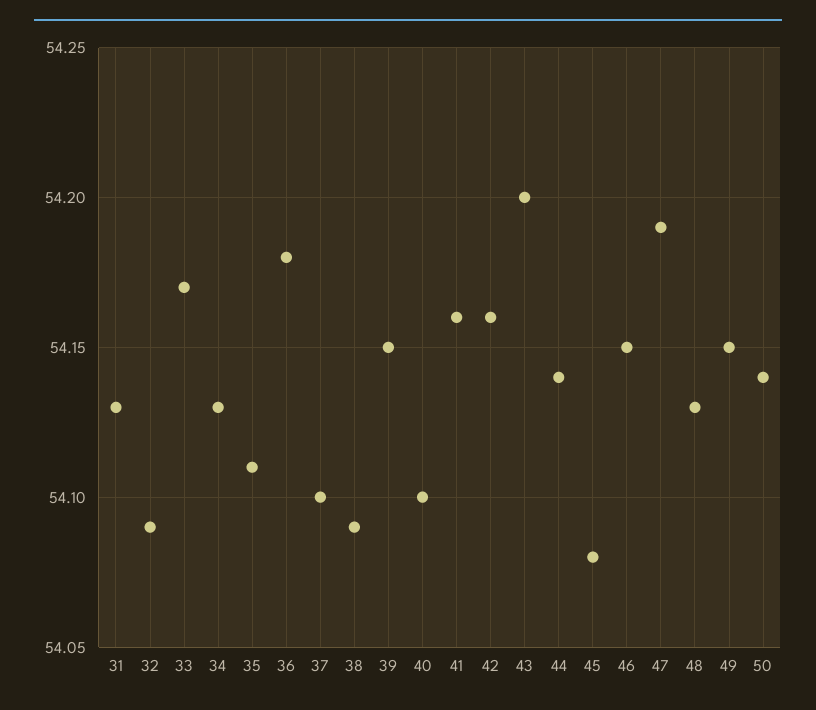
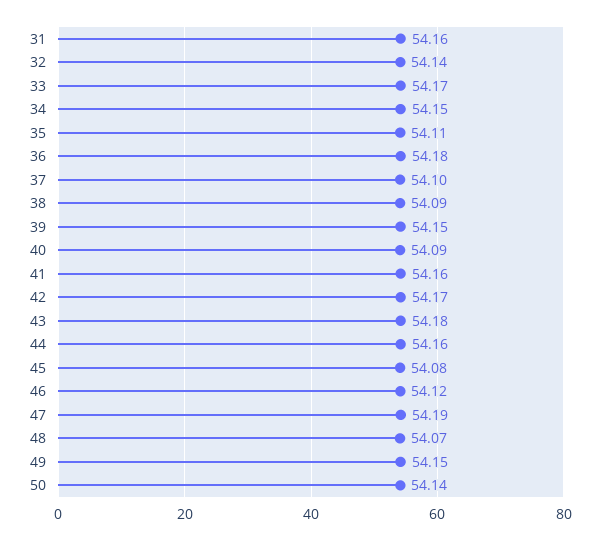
  {
-   "31": 54.13,
+   "31": 54.16,
-   "32": 54.09,
+   "32": 54.14,
    "33": 54.17,
-   "34": 54.13,
+   "34": 54.15,
    "35": 54.11,
    "36": 54.18,
    "37": 54.1,
    "38": 54.09,
    "39": 54.15,
-   "40": 54.1,
+   "40": 54.09,
    "41": 54.16,
-   "42": 54.16,
+   "42": 54.17,
-   "43": 54.2,
+   "43": 54.18,
-   "44": 54.14,
+   "44": 54.16,
    "45": 54.08,
-   "46": 54.15,
+   "46": 54.12,
    "47": 54.19,
-   "48": 54.13,
+   "48": 54.07,
    "49": 54.15,
    "50": 54.14
  }

